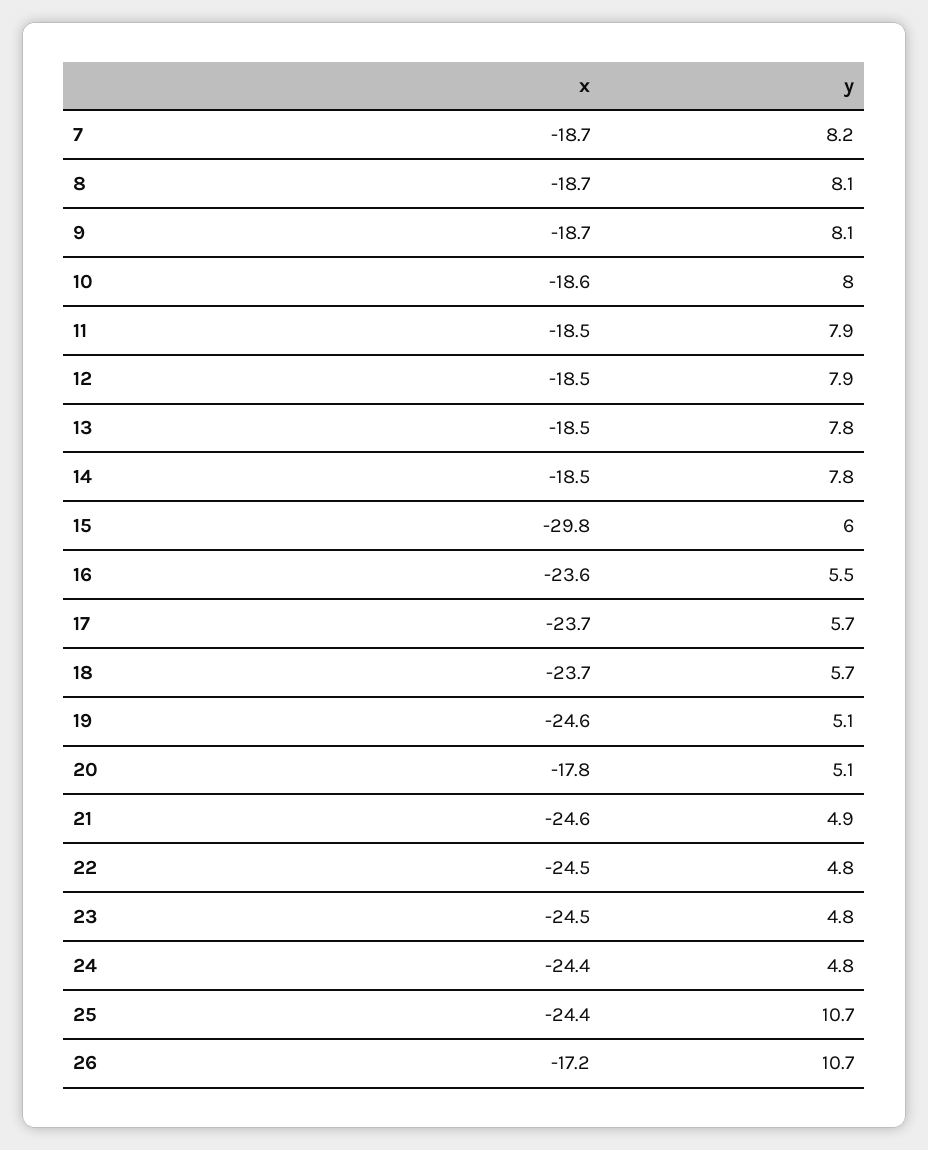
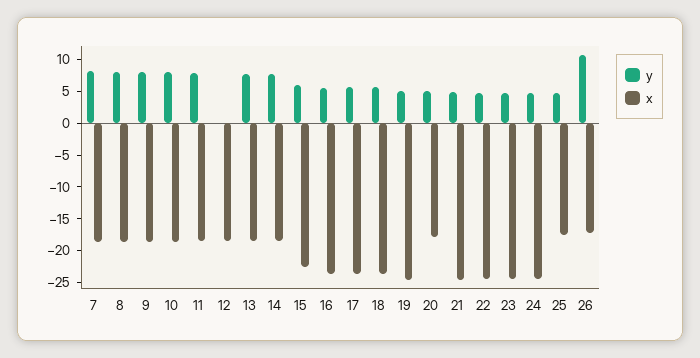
  {
    "x": {
      "7": -18.7,
      "8": -18.7,
      "9": -18.7,
      "10": -18.6,
      "11": -18.5,
      "12": -18.5,
      "13": -18.5,
      "14": -18.5,
-     "15": -29.8,
+     "15": -22.5,
      "16": -23.6,
      "17": -23.7,
      "18": -23.7,
      "19": -24.6,
      "20": -17.8,
      "21": -24.6,
      "22": -24.5,
      "23": -24.5,
      "24": -24.4,
-     "25": -24.4,
+     "25": -17.5,
      "26": -17.2
    },
    "y": {
      "7": 8.2,
      "8": 8.1,
      "9": 8.1,
      "10": 8,
      "11": 7.9,
-     "12": 7.9,
+     "12": 0,
      "13": 7.8,
      "14": 7.8,
      "15": 6,
      "16": 5.5,
      "17": 5.7,
      "18": 5.7,
      "19": 5.1,
      "20": 5.1,
      "21": 4.9,
      "22": 4.8,
      "23": 4.8,
      "24": 4.8,
-     "25": 10.7,
+     "25": 5,
      "26": 10.7
    }
  }

